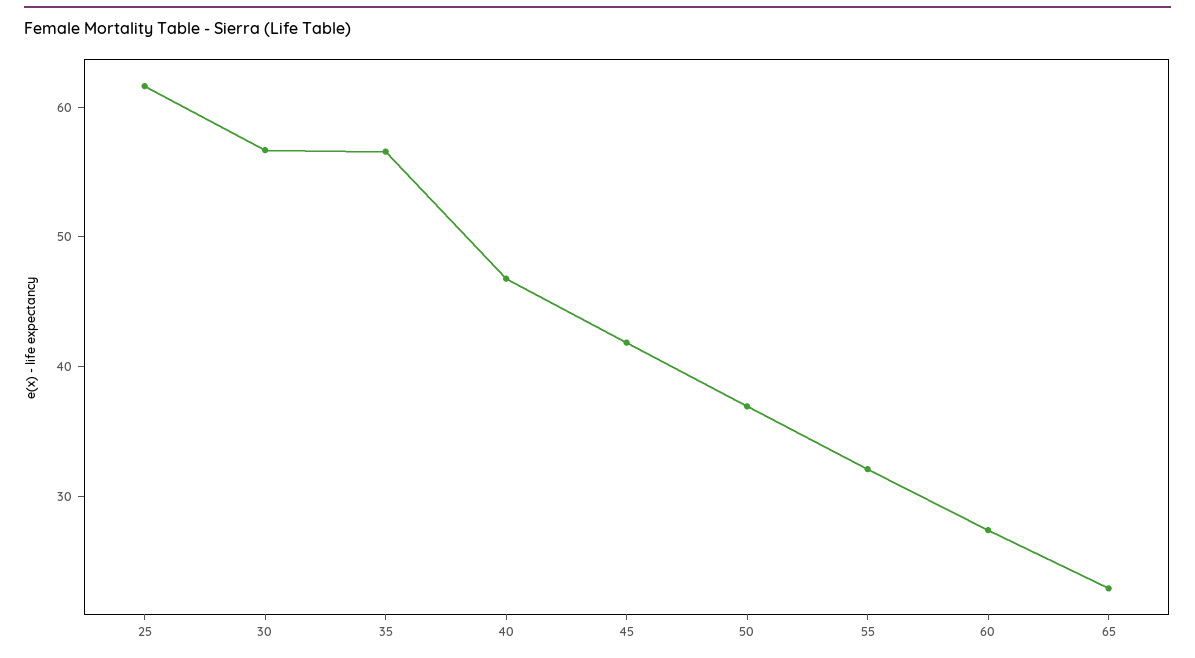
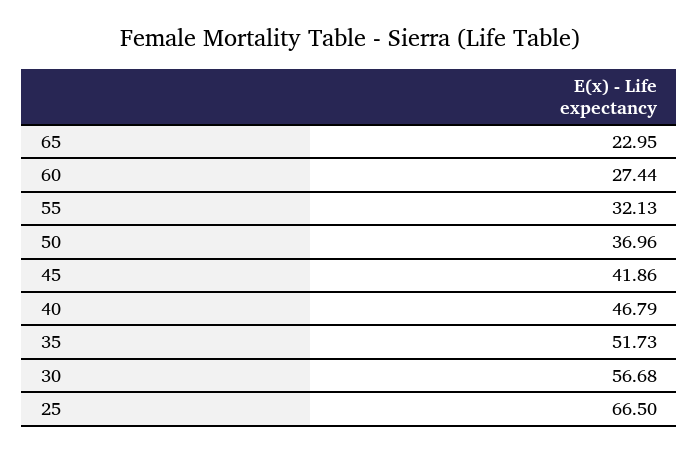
  {
-   "25": 62,
+   "25": 66.5,
    "30": 56.68,
-   "35": 56,
+   "35": 51.73,
    "40": 46.79,
    "45": 41.86,
    "50": 36.96,
    "55": 32.13,
    "60": 27.44,
    "65": 22.95
  }

